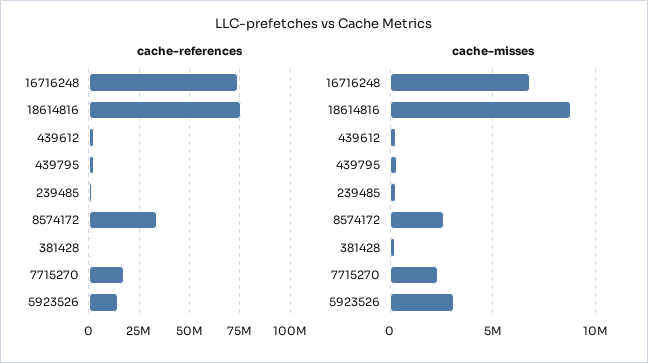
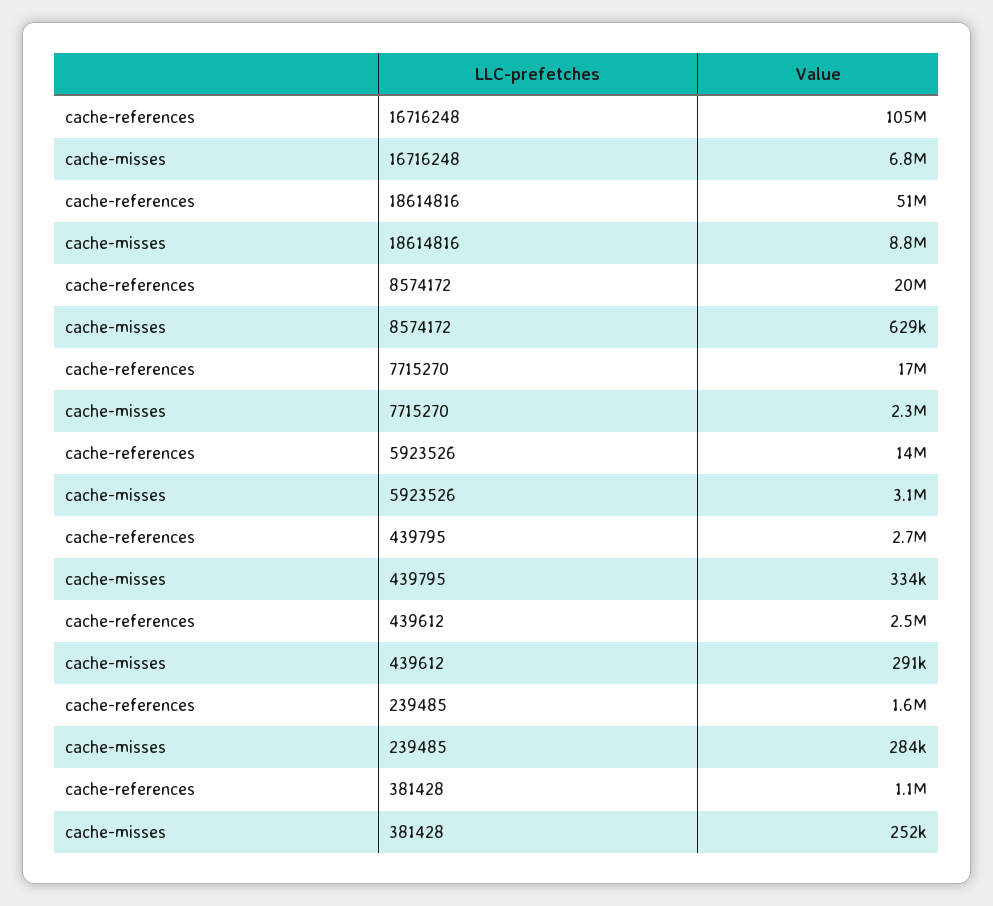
  {
    "cache-references": {
-     "16716248": 75000000,
+     "16716248": 105000000,
-     "18614816": 75000000,
+     "18614816": 51000000,
      "439612": 2500000,
      "439795": 2700000,
      "239485": 1600000,
-     "8574172": 35000000,
+     "8574172": 20000000,
      "381428": 1100000,
      "7715270": 17000000,
      "5923526": 14000000
    },
    "cache-misses": {
      "16716248": 6800000,
      "18614816": 8800000,
      "439612": 291000,
      "439795": 334000,
      "239485": 284000,
-     "8574172": 2500000,
+     "8574172": 629000,
      "381428": 252000,
      "7715270": 2300000,
      "5923526": 3100000
    }
  }

